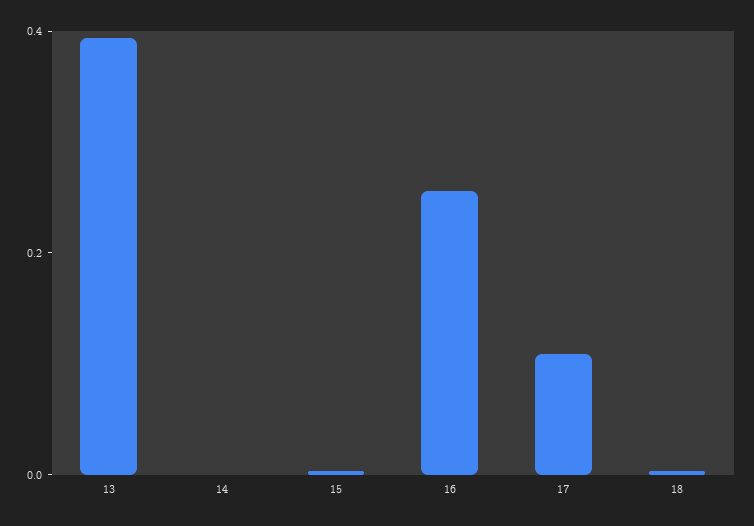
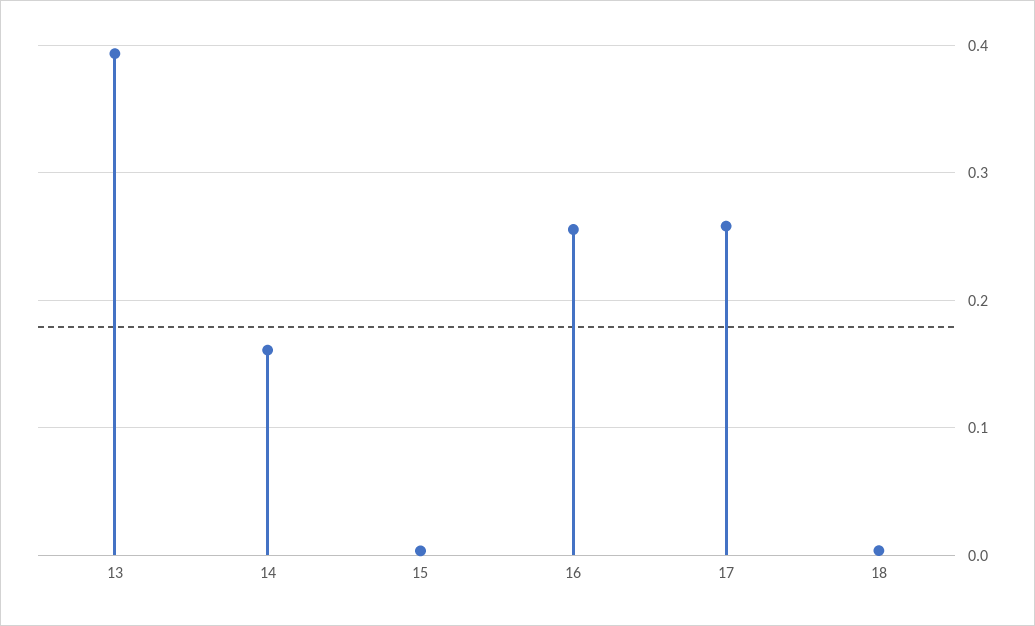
  {
    "13": 0.39,
-   "14": 0,
+   "14": 0.16,
    "15": 0,
    "16": 0.26,
-   "17": 0.1,
+   "17": 0.26,
    "18": 0
  }

